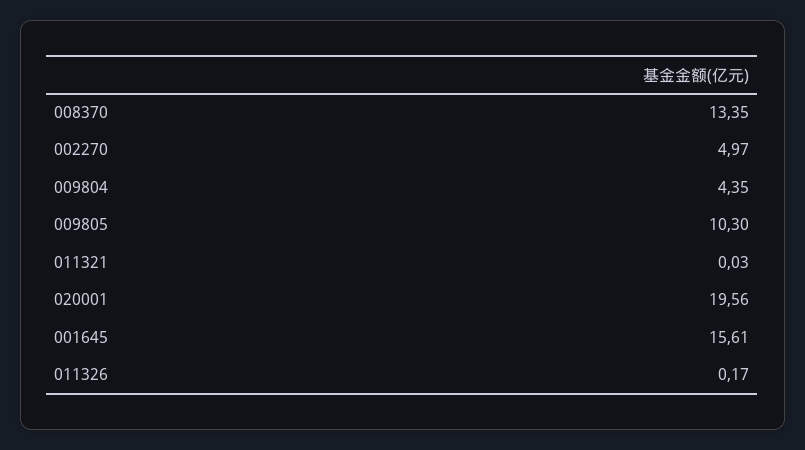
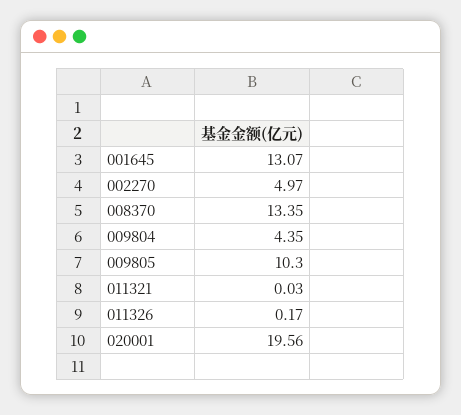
  {
    "008370": 13.35,
    "002270": 4.97,
    "009804": 4.35,
    "009805": 10.3,
    "011321": 0.03,
    "020001": 19.56,
-   "001645": 15.61,
+   "001645": 13.07,
    "011326": 0.17
  }

